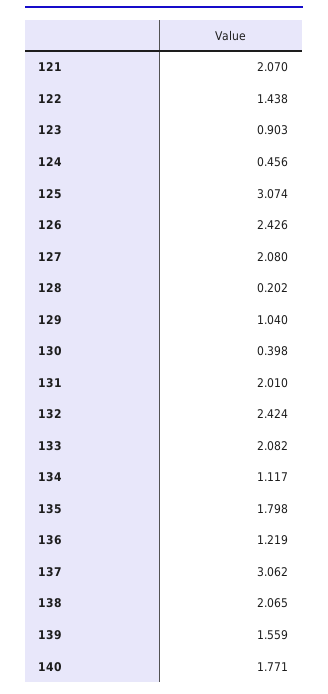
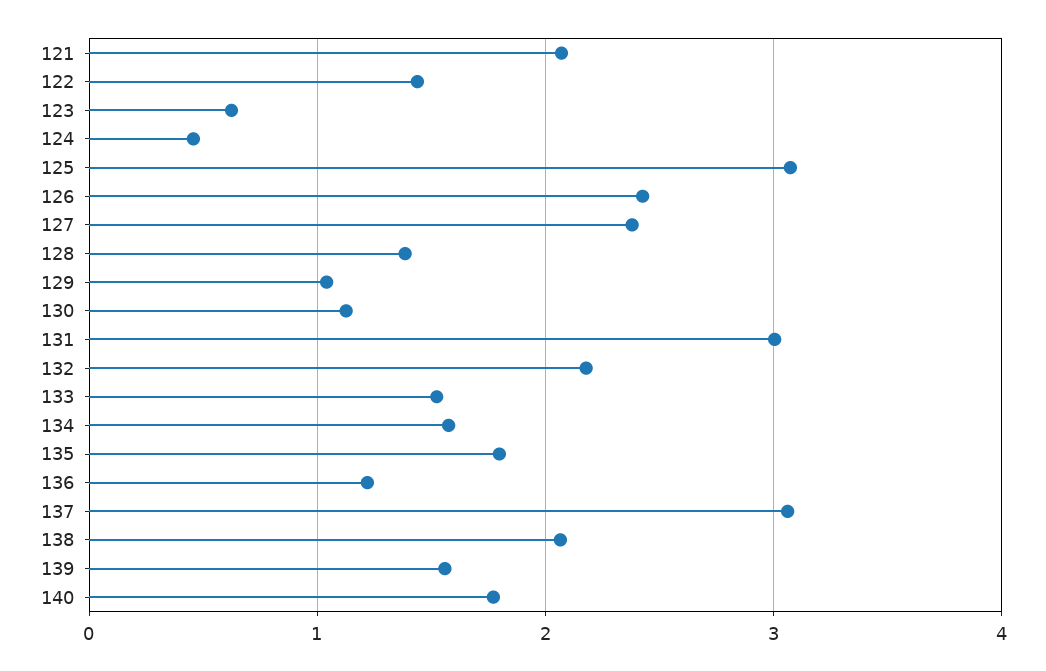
  {
    "121": 2.07,
    "122": 1.438,
-   "123": 0.903,
+   "123": 0.6,
    "124": 0.456,
    "125": 3.074,
    "126": 2.426,
-   "127": 2.08,
+   "127": 2.4,
-   "128": 0.202,
+   "128": 1.4,
    "129": 1.04,
-   "130": 0.398,
+   "130": 1.1,
-   "131": 2.01,
+   "131": 3,
-   "132": 2.424,
+   "132": 2.2,
-   "133": 2.082,
+   "133": 1.5,
-   "134": 1.117,
+   "134": 1.6,
    "135": 1.798,
    "136": 1.219,
    "137": 3.062,
    "138": 2.065,
    "139": 1.559,
    "140": 1.771
  }

